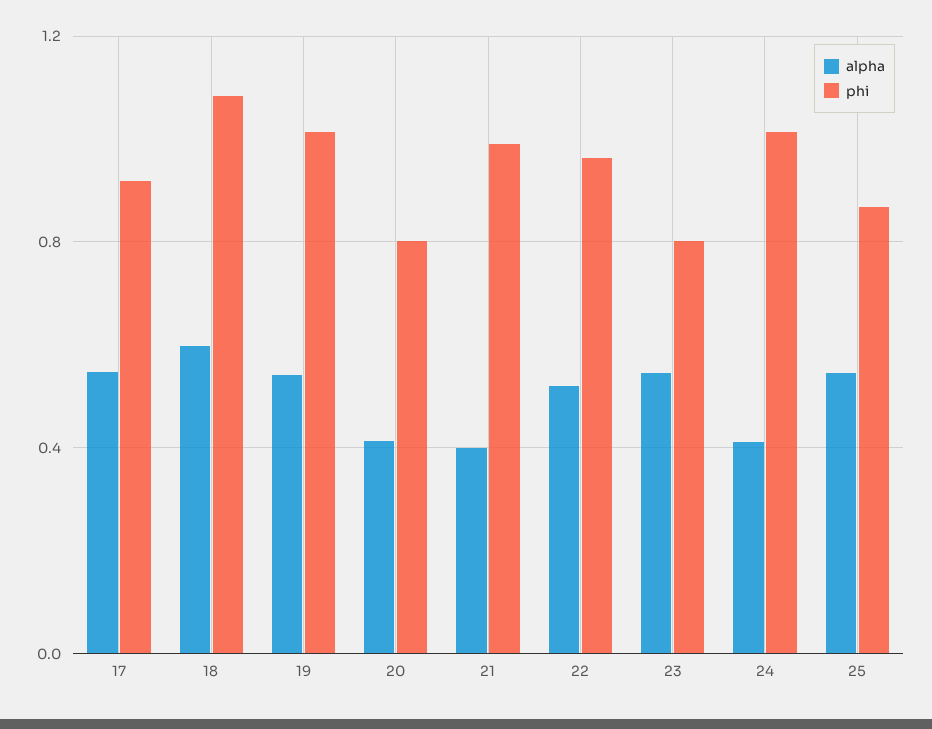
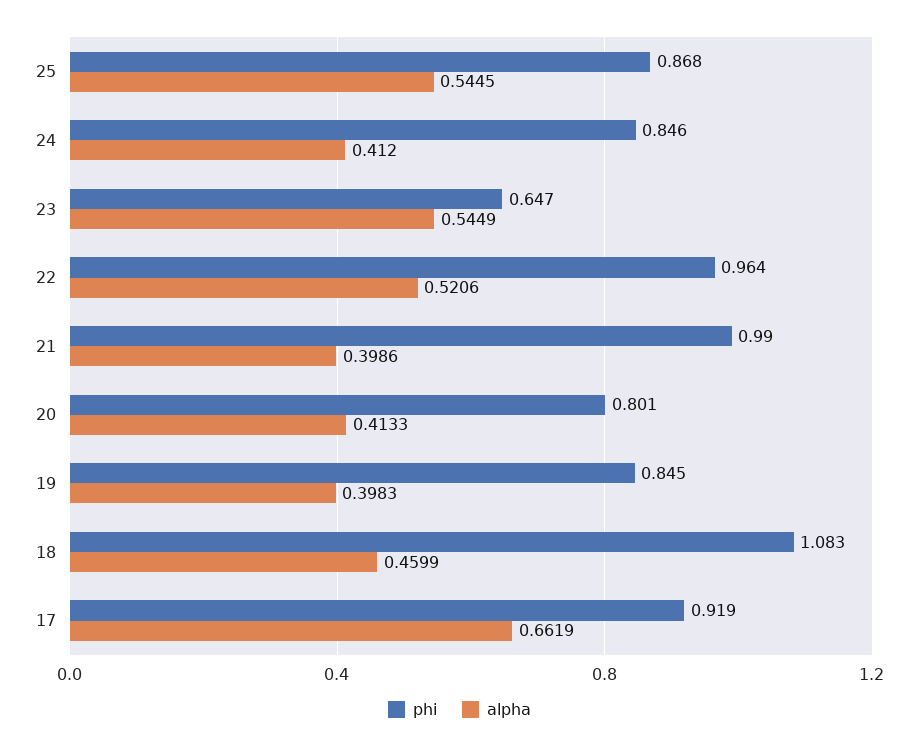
  {
    "alpha": {
-     "17": 0.55,
+     "17": 0.6619,
-     "18": 0.6,
+     "18": 0.4599,
-     "19": 0.55,
+     "19": 0.3983,
      "20": 0.4133,
      "21": 0.3986,
      "22": 0.5206,
      "23": 0.5449,
      "24": 0.412,
      "25": 0.5445
    },
    "phi": {
      "17": 0.919,
      "18": 1.083,
-     "19": 1,
+     "19": 0.845,
      "20": 0.801,
      "21": 0.99,
      "22": 0.964,
-     "23": 0.8,
+     "23": 0.647,
-     "24": 1,
+     "24": 0.846,
      "25": 0.868
    }
  }

